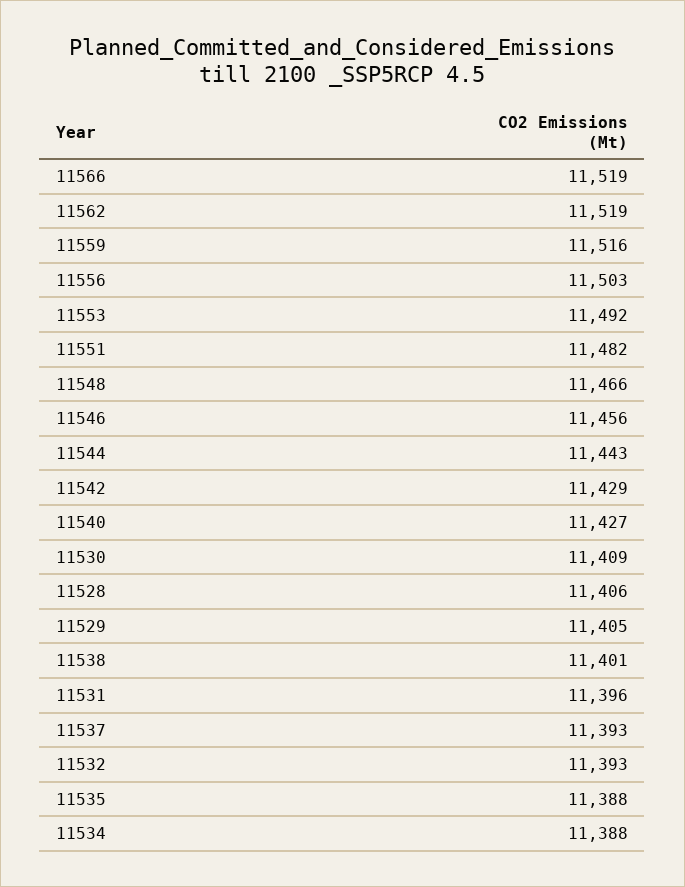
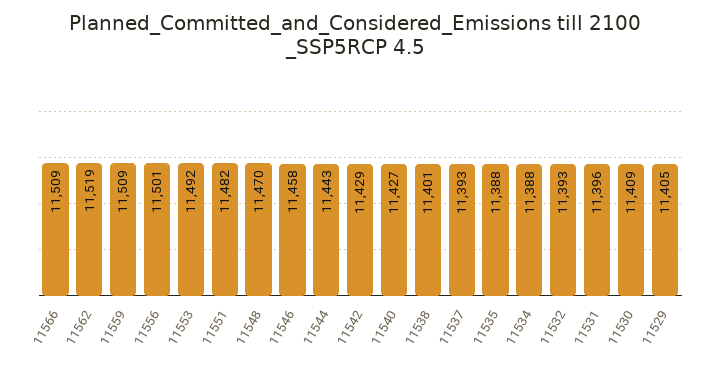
  {
-   "11566": 11519,
+   "11566": 11509,
    "11562": 11519,
-   "11559": 11516,
+   "11559": 11509,
-   "11556": 11503,
+   "11556": 11501,
    "11553": 11492,
    "11551": 11482,
-   "11548": 11466,
+   "11548": 11470,
-   "11546": 11456,
+   "11546": 11458,
    "11544": 11443,
    "11542": 11429,
    "11540": 11427,
    "11530": 11409,
-   "11528": 11406,
    "11529": 11405,
    "11538": 11401,
    "11531": 11396,
    "11537": 11393,
    "11532": 11393,
    "11535": 11388,
    "11534": 11388
  }

